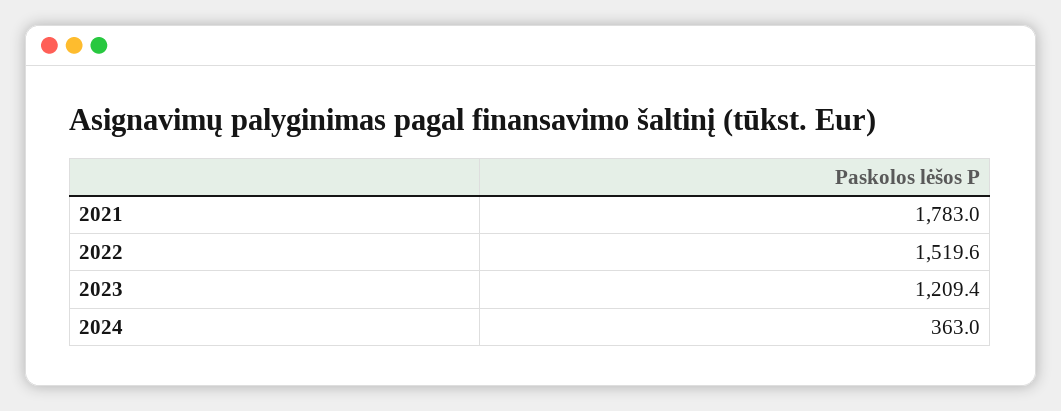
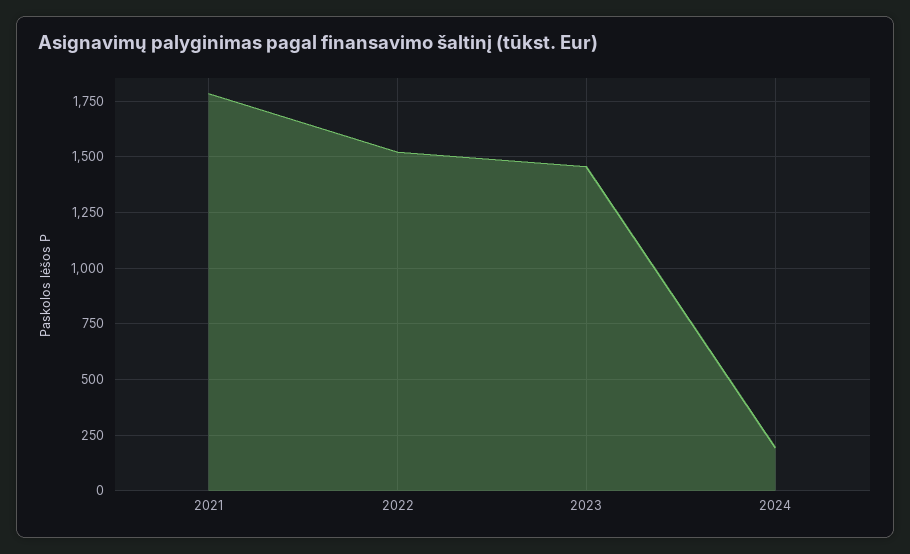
  {
    "2021": 1783,
    "2022": 1519.6,
-   "2023": 1209.4,
+   "2023": 1450,
-   "2024": 363
+   "2024": 200
  }

